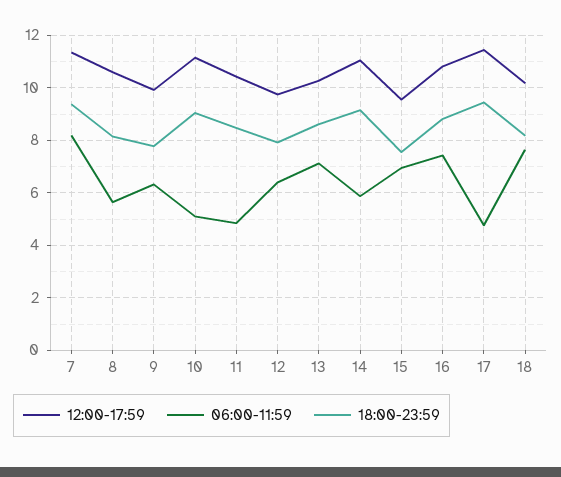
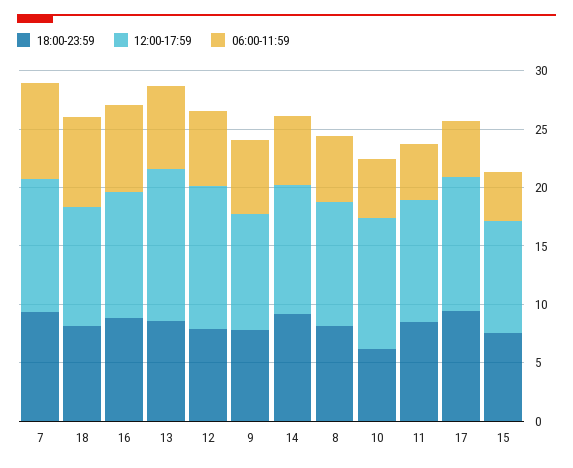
  {
    "12:00-17:59": {
      "7": 11.25,
      "8": 10.5,
      "9": 10,
      "10": 11.25,
      "11": 10.5,
-     "12": 9.75,
+     "12": 12,
-     "13": 10.25,
+     "13": 13,
      "14": 11,
      "15": 9.5,
      "16": 10.75,
      "17": 11.5,
      "18": 10.25
    },
    "06:00-11:59": {
      "7": 8.25,
      "8": 5.75,
      "9": 6.25,
      "10": 5,
      "11": 4.75,
      "12": 6.5,
      "13": 7,
      "14": 6,
-     "15": 7,
+     "15": 4,
      "16": 7.5,
      "17": 4.75,
      "18": 7.75
    },
    "18:00-23:59": {
      "7": 9.5,
      "8": 8.25,
      "9": 7.75,
-     "10": 9,
+     "10": 6,
      "11": 8.5,
      "12": 8,
      "13": 8.5,
      "14": 9.25,
      "15": 7.5,
      "16": 8.75,
      "17": 9.5,
      "18": 8.25
    }
  }

